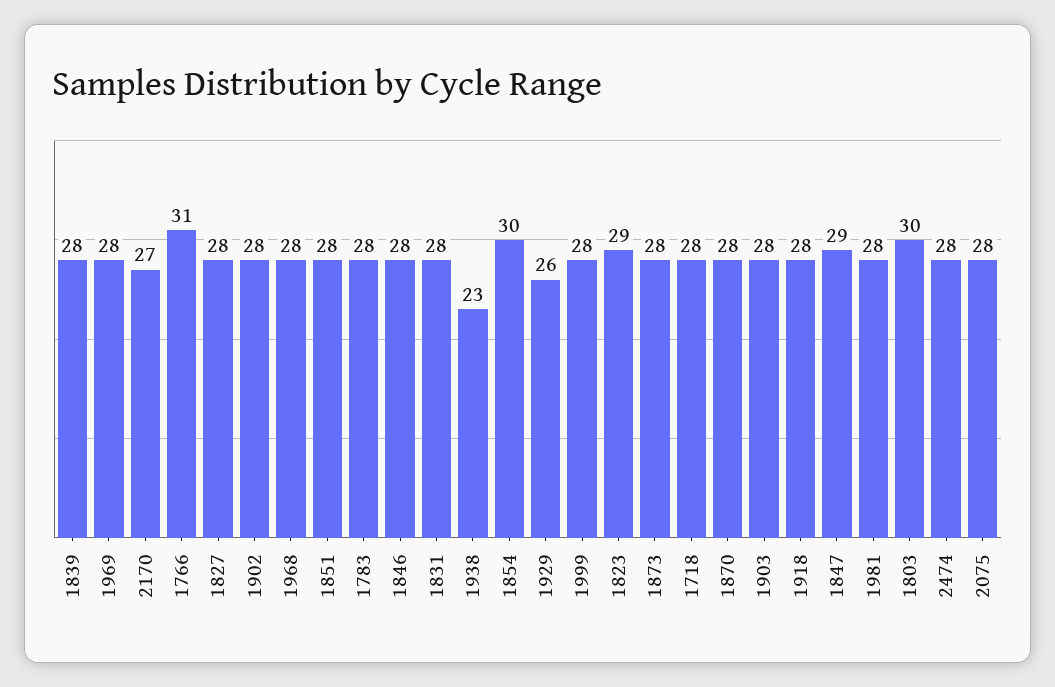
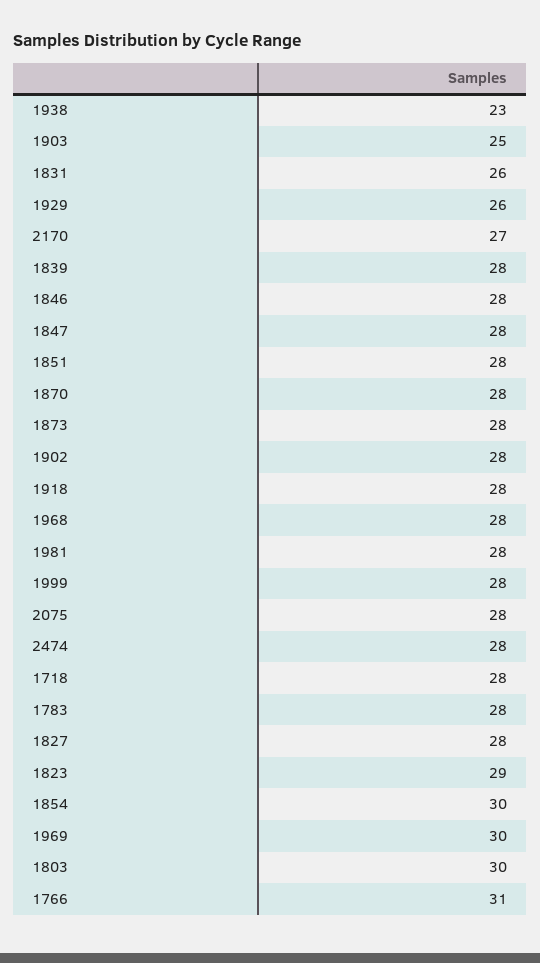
  {
    "1839": 28,
-   "1969": 28,
+   "1969": 30,
    "2170": 27,
    "1766": 31,
    "1827": 28,
    "1902": 28,
    "1968": 28,
    "1851": 28,
    "1783": 28,
    "1846": 28,
-   "1831": 28,
+   "1831": 26,
    "1938": 23,
    "1854": 30,
    "1929": 26,
    "1999": 28,
    "1823": 29,
    "1873": 28,
    "1718": 28,
    "1870": 28,
-   "1903": 28,
+   "1903": 25,
    "1918": 28,
-   "1847": 29,
+   "1847": 28,
    "1981": 28,
    "1803": 30,
    "2474": 28,
    "2075": 28
  }

